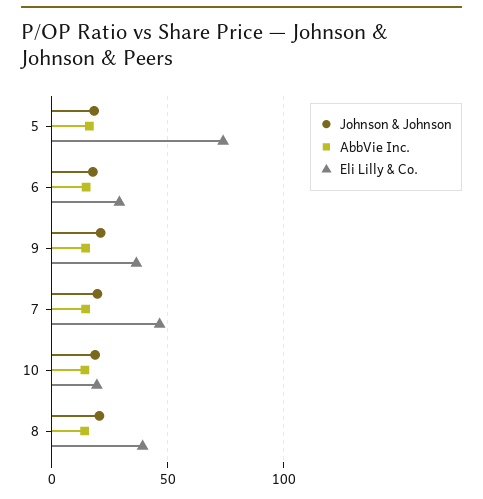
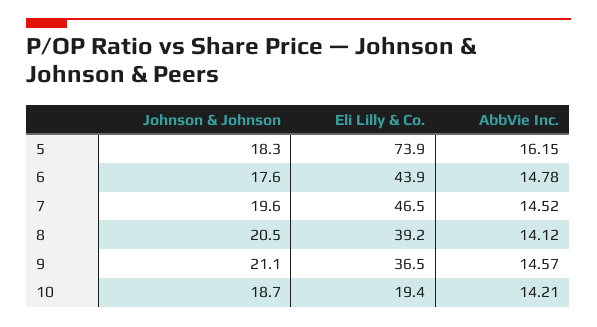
  {
    "Johnson & Johnson": {
      "5": 18.3,
      "6": 17.6,
      "9": 21.1,
      "7": 19.6,
      "10": 18.7,
      "8": 20.5
    },
    "AbbVie Inc.": {
      "5": 16.15,
      "6": 14.78,
      "9": 14.57,
      "7": 14.52,
      "10": 14.21,
      "8": 14.12
    },
    "Eli Lilly & Co.": {
      "5": 73.9,
-     "6": 30,
+     "6": 43.9,
      "9": 36.5,
      "7": 46.5,
      "10": 19.4,
      "8": 39.2
    }
  }

